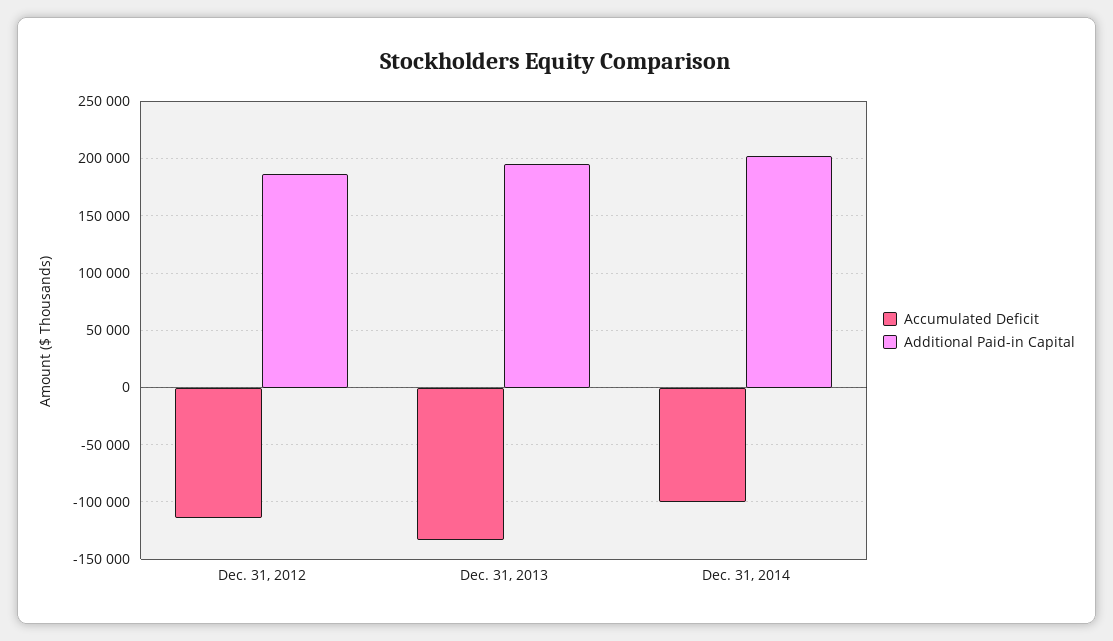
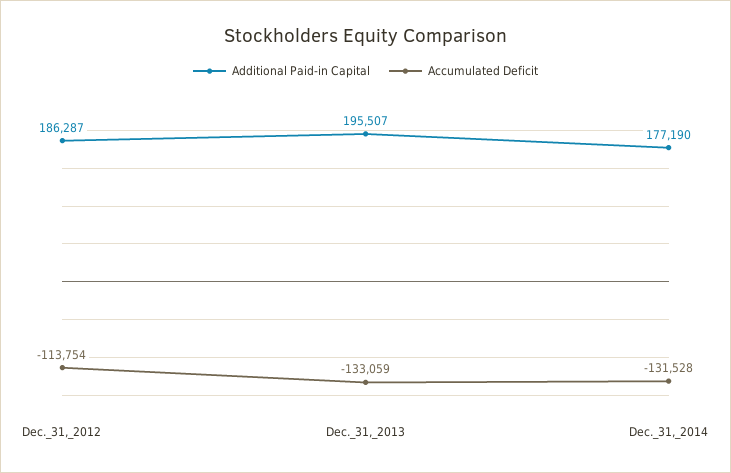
  {
    "Accumulated Deficit": {
      "Dec. 31, 2012": -113754,
      "Dec. 31, 2013": -133059,
-     "Dec. 31, 2014": -100000
+     "Dec. 31, 2014": -131528
    },
    "Additional Paid-in Capital": {
      "Dec. 31, 2012": 186287,
      "Dec. 31, 2013": 195507,
-     "Dec. 31, 2014": 200000
+     "Dec. 31, 2014": 177190
    }
  }

